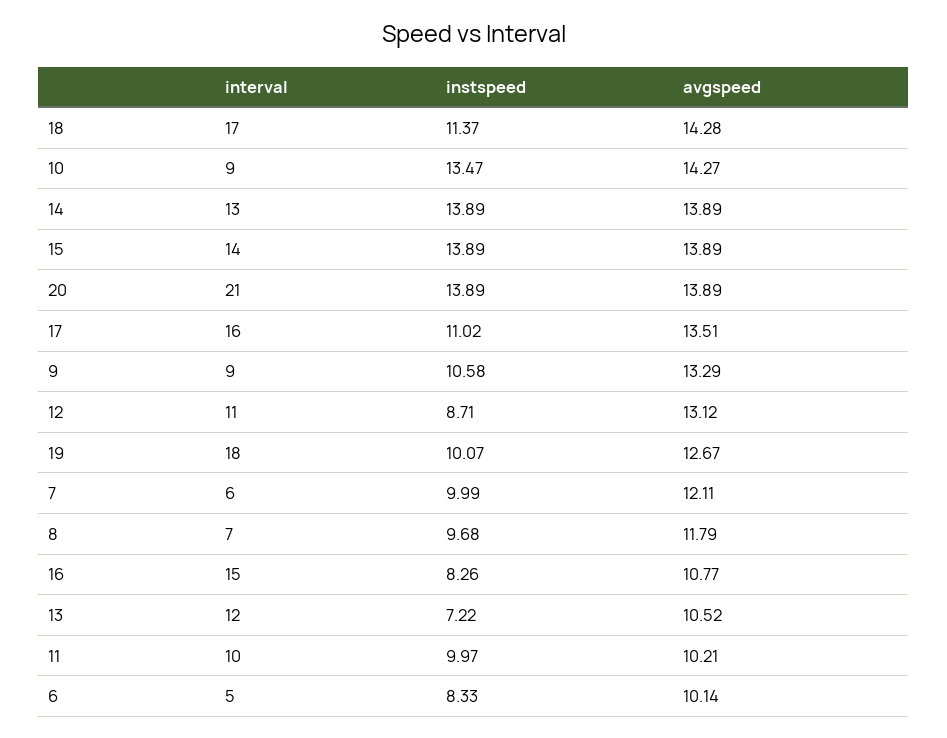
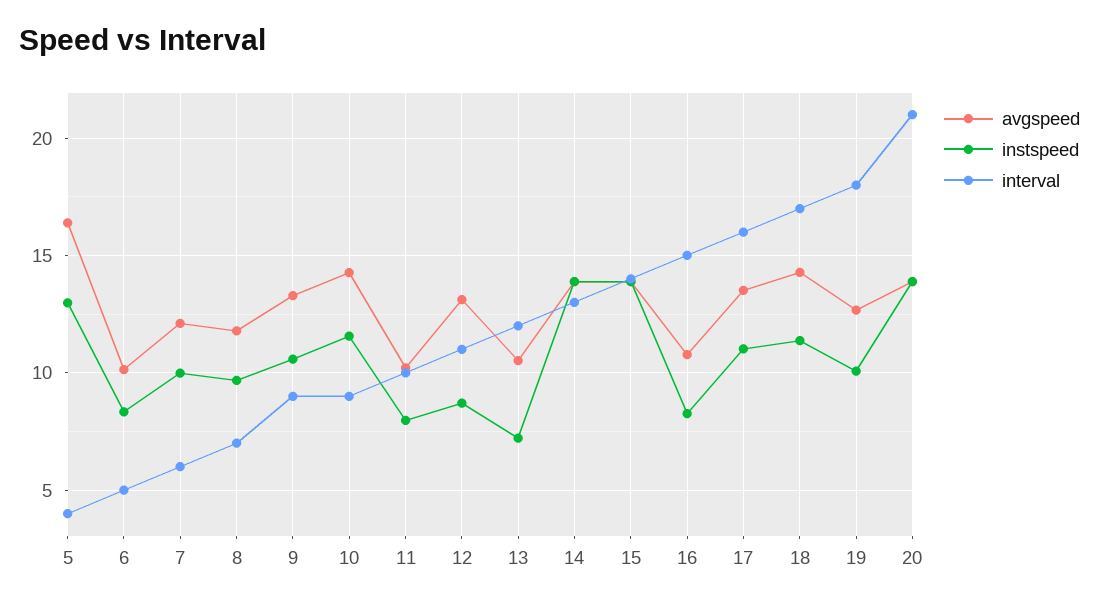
  {
    "interval": {
      "18": 17,
      "10": 9,
      "14": 13,
      "15": 14,
      "20": 21,
      "17": 16,
      "9": 9,
      "12": 11,
      "19": 18,
      "7": 6,
      "8": 7,
      "16": 15,
      "13": 12,
      "11": 10,
-     "6": 5
+     "6": 5,
+     "5": 4
    },
    "instspeed": {
      "18": 11.37,
-     "10": 13.47,
+     "10": 11.5,
      "14": 13.89,
      "15": 13.89,
      "20": 13.89,
      "17": 11.02,
      "9": 10.58,
      "12": 8.71,
      "19": 10.07,
      "7": 9.99,
      "8": 9.68,
      "16": 8.26,
      "13": 7.22,
-     "11": 9.97,
+     "11": 8,
-     "6": 8.33
+     "6": 8.33,
+     "5": 13
    },
    "avgspeed": {
      "18": 14.28,
      "10": 14.27,
      "14": 13.89,
      "15": 13.89,
      "20": 13.89,
      "17": 13.51,
      "9": 13.29,
      "12": 13.12,
      "19": 12.67,
      "7": 12.11,
      "8": 11.79,
      "16": 10.77,
      "13": 10.52,
      "11": 10.21,
-     "6": 10.14
+     "6": 10.14,
+     "5": 16.5
    }
  }

